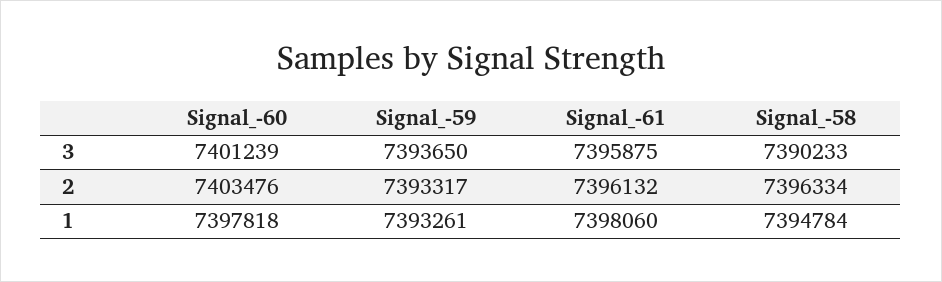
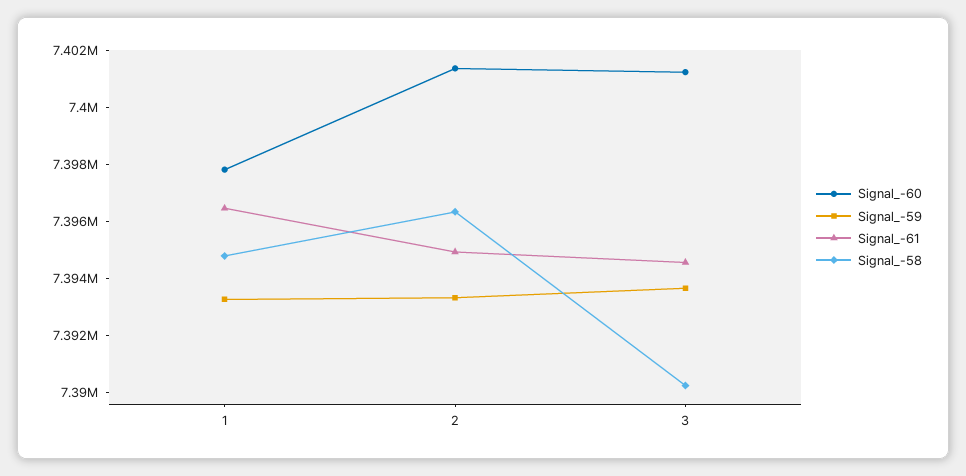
  {
    "Signal_-60": {
      "3": 7401239,
-     "2": 7403476,
+     "2": 7401500,
      "1": 7397818
    },
    "Signal_-59": {
      "3": 7393650,
      "2": 7393317,
      "1": 7393261
    },
    "Signal_-61": {
-     "3": 7395875,
+     "3": 7394500,
-     "2": 7396132,
+     "2": 7395000,
-     "1": 7398060
+     "1": 7396500
    },
    "Signal_-58": {
      "3": 7390233,
      "2": 7396334,
      "1": 7394784
    }
  }

